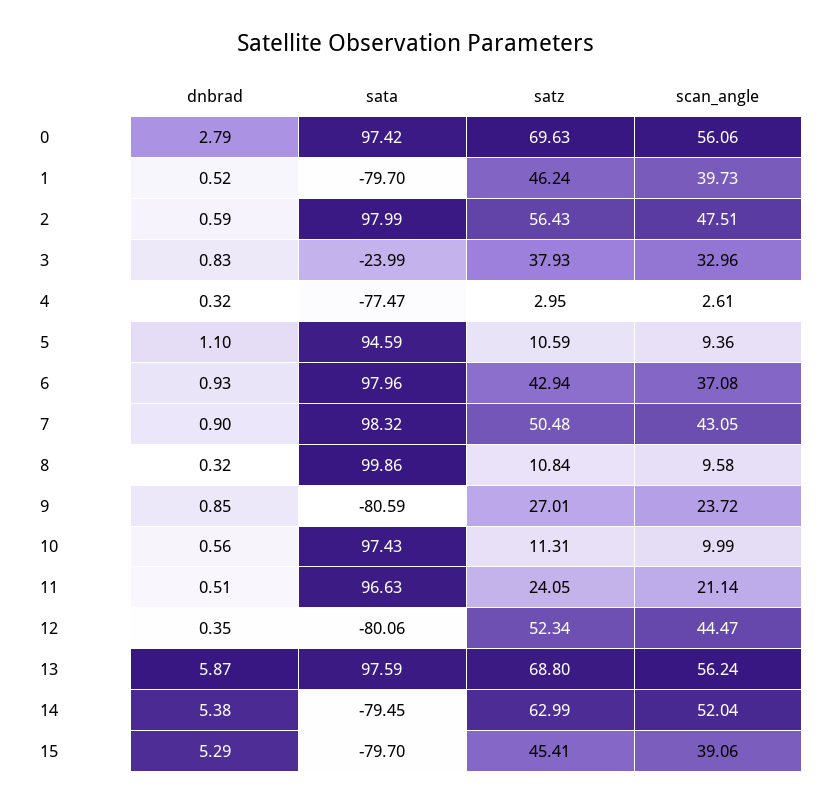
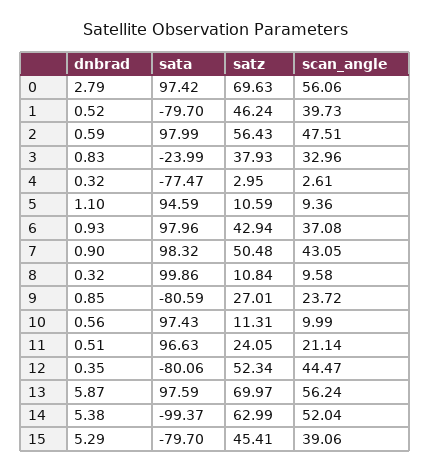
  {
    "dnbrad": {
      "0": 2.79,
      "1": 0.52,
      "2": 0.59,
      "3": 0.83,
      "4": 0.32,
      "5": 1.1,
      "6": 0.93,
      "7": 0.9,
      "8": 0.32,
      "9": 0.85,
      "10": 0.56,
      "11": 0.51,
      "12": 0.35,
      "13": 5.87,
      "14": 5.38,
      "15": 5.29
    },
    "sata": {
      "0": 97.42,
      "1": -79.7,
      "2": 97.99,
      "3": -23.99,
      "4": -77.47,
      "5": 94.59,
      "6": 97.96,
      "7": 98.32,
      "8": 99.86,
      "9": -80.59,
      "10": 97.43,
      "11": 96.63,
      "12": -80.06,
      "13": 97.59,
-     "14": -79.45,
+     "14": -99.37,
      "15": -79.7
    },
    "satz": {
      "0": 69.63,
      "1": 46.24,
      "2": 56.43,
      "3": 37.93,
      "4": 2.95,
      "5": 10.59,
      "6": 42.94,
      "7": 50.48,
      "8": 10.84,
      "9": 27.01,
      "10": 11.31,
      "11": 24.05,
      "12": 52.34,
-     "13": 68.8,
+     "13": 69.97,
      "14": 62.99,
      "15": 45.41
    },
    "scan_angle": {
      "0": 56.06,
      "1": 39.73,
      "2": 47.51,
      "3": 32.96,
      "4": 2.61,
      "5": 9.36,
      "6": 37.08,
      "7": 43.05,
      "8": 9.58,
      "9": 23.72,
      "10": 9.99,
      "11": 21.14,
      "12": 44.47,
      "13": 56.24,
      "14": 52.04,
      "15": 39.06
    }
  }

